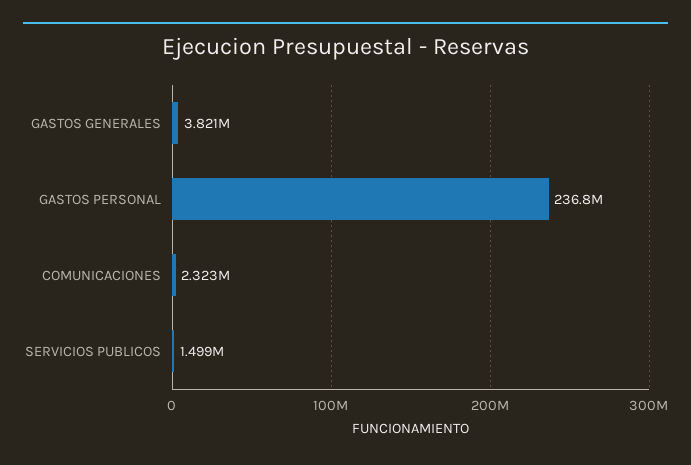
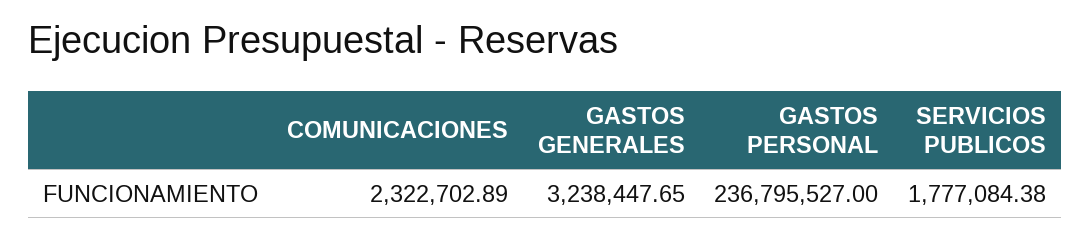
  {
-   "GASTOS GENERALES": 3821000,
+   "GASTOS GENERALES": 3238447.65,
    "GASTOS PERSONAL": 236795527,
    "COMUNICACIONES": 2322702.89,
-   "SERVICIOS PUBLICOS": 1499000
+   "SERVICIOS PUBLICOS": 1777084.38
  }

